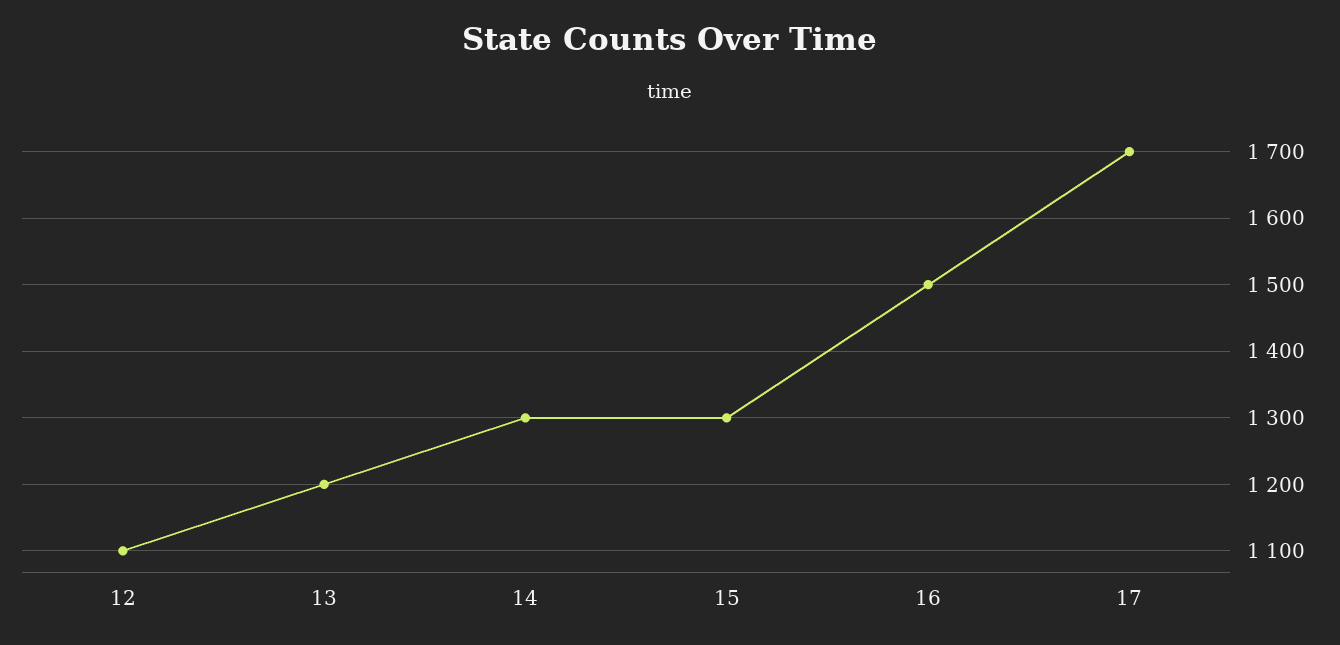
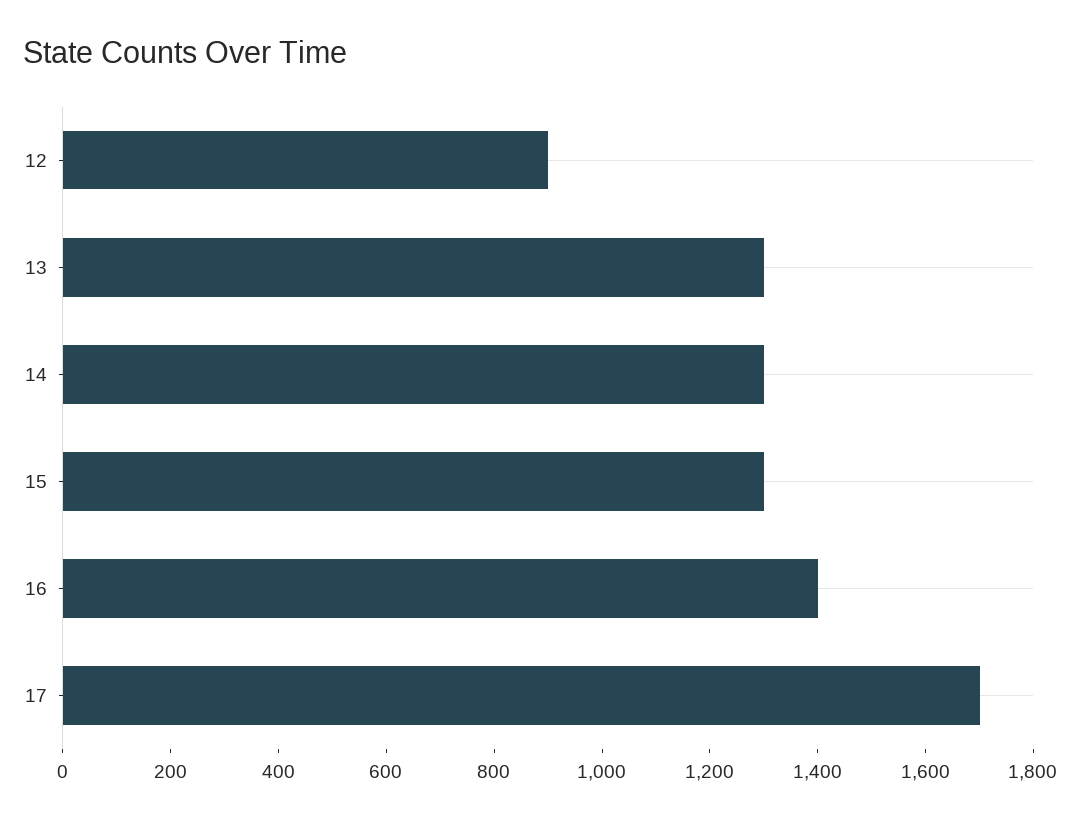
  {
-   "12": 1100,
+   "12": 900,
-   "13": 1200,
+   "13": 1300,
    "14": 1300,
    "15": 1300,
-   "16": 1500,
+   "16": 1400,
    "17": 1700
  }

